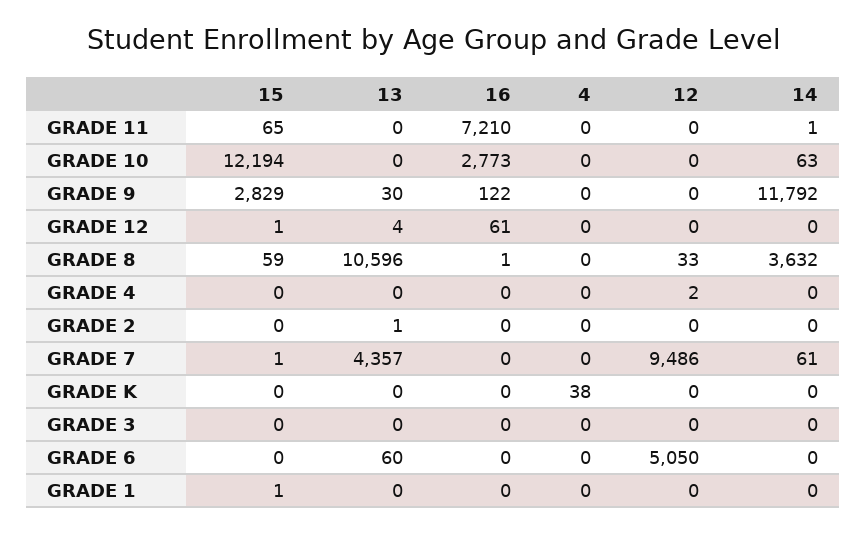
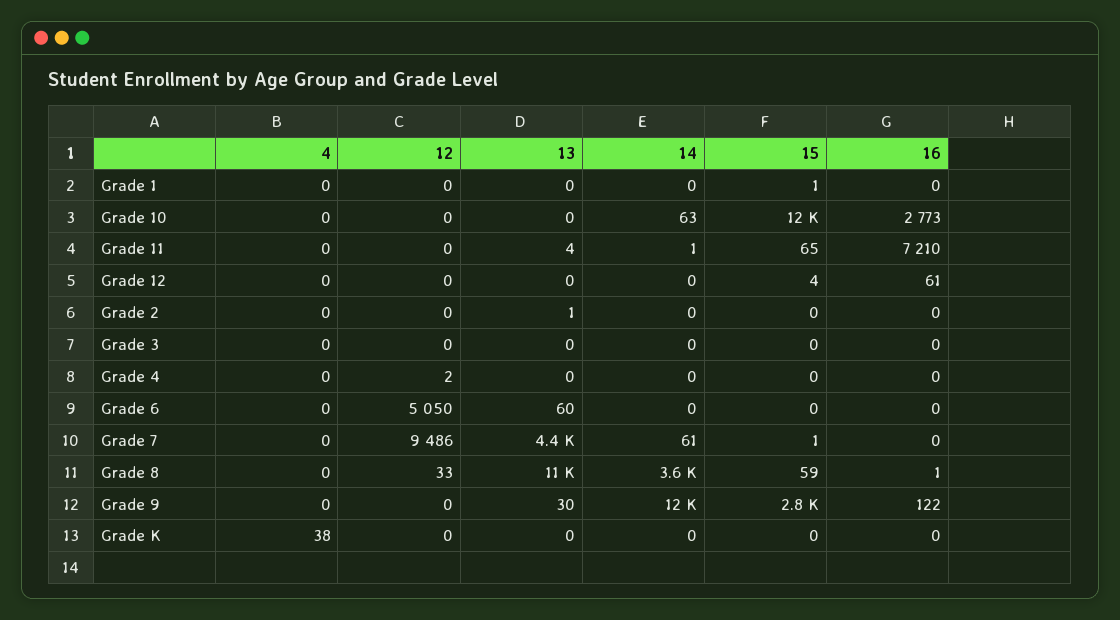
  {
    "15": {
      "GRADE 11": 65,
      "GRADE 10": 12194,
      "GRADE 9": 2829,
-     "GRADE 12": 1,
+     "GRADE 12": 4,
      "GRADE 8": 59,
      "GRADE 4": 0,
      "GRADE 2": 0,
      "GRADE 7": 1,
      "GRADE K": 0,
      "GRADE 3": 0,
      "GRADE 6": 0,
      "GRADE 1": 1
    },
    "13": {
-     "GRADE 11": 0,
+     "GRADE 11": 4,
      "GRADE 10": 0,
      "GRADE 9": 30,
-     "GRADE 12": 4,
+     "GRADE 12": 0,
      "GRADE 8": 10596,
      "GRADE 4": 0,
      "GRADE 2": 1,
      "GRADE 7": 4357,
      "GRADE K": 0,
      "GRADE 3": 0,
      "GRADE 6": 60,
      "GRADE 1": 0
    },
    "16": {
      "GRADE 11": 7210,
      "GRADE 10": 2773,
      "GRADE 9": 122,
      "GRADE 12": 61,
      "GRADE 8": 1,
      "GRADE 4": 0,
      "GRADE 2": 0,
      "GRADE 7": 0,
      "GRADE K": 0,
      "GRADE 3": 0,
      "GRADE 6": 0,
      "GRADE 1": 0
    },
    "4": {
      "GRADE 11": 0,
      "GRADE 10": 0,
      "GRADE 9": 0,
      "GRADE 12": 0,
      "GRADE 8": 0,
      "GRADE 4": 0,
      "GRADE 2": 0,
      "GRADE 7": 0,
      "GRADE K": 38,
      "GRADE 3": 0,
      "GRADE 6": 0,
      "GRADE 1": 0
    },
    "12": {
      "GRADE 11": 0,
      "GRADE 10": 0,
      "GRADE 9": 0,
      "GRADE 12": 0,
      "GRADE 8": 33,
      "GRADE 4": 2,
      "GRADE 2": 0,
      "GRADE 7": 9486,
      "GRADE K": 0,
      "GRADE 3": 0,
      "GRADE 6": 5050,
      "GRADE 1": 0
    },
    "14": {
      "GRADE 11": 1,
      "GRADE 10": 63,
      "GRADE 9": 11792,
      "GRADE 12": 0,
      "GRADE 8": 3632,
      "GRADE 4": 0,
      "GRADE 2": 0,
      "GRADE 7": 61,
      "GRADE K": 0,
      "GRADE 3": 0,
      "GRADE 6": 0,
      "GRADE 1": 0
    }
  }

